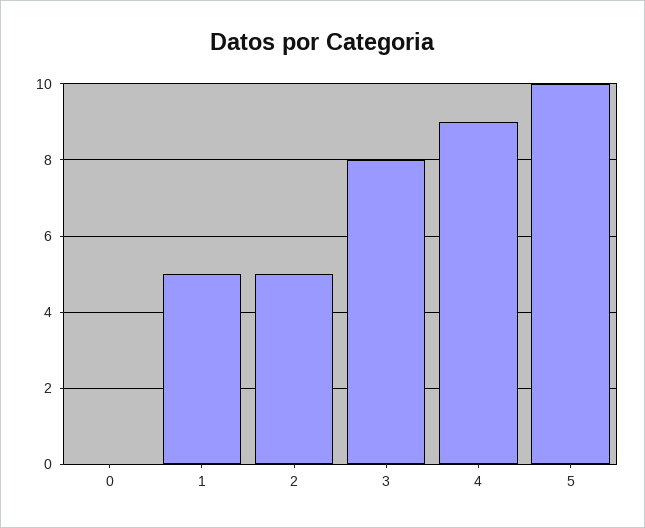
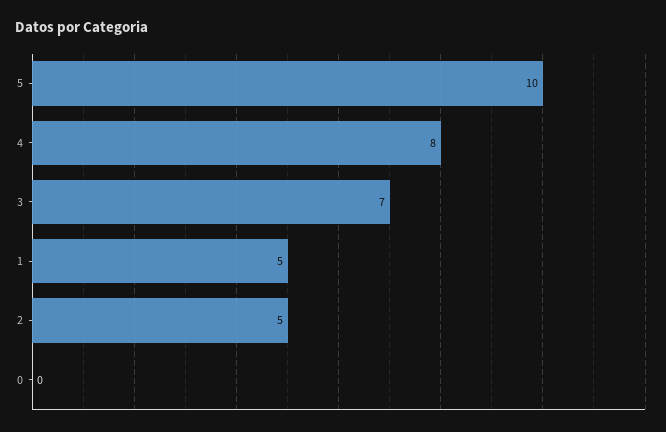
  {
    "0": 0,
    "1": 5,
    "2": 5,
-   "3": 8,
+   "3": 7,
-   "4": 9,
+   "4": 8,
    "5": 10
  }

